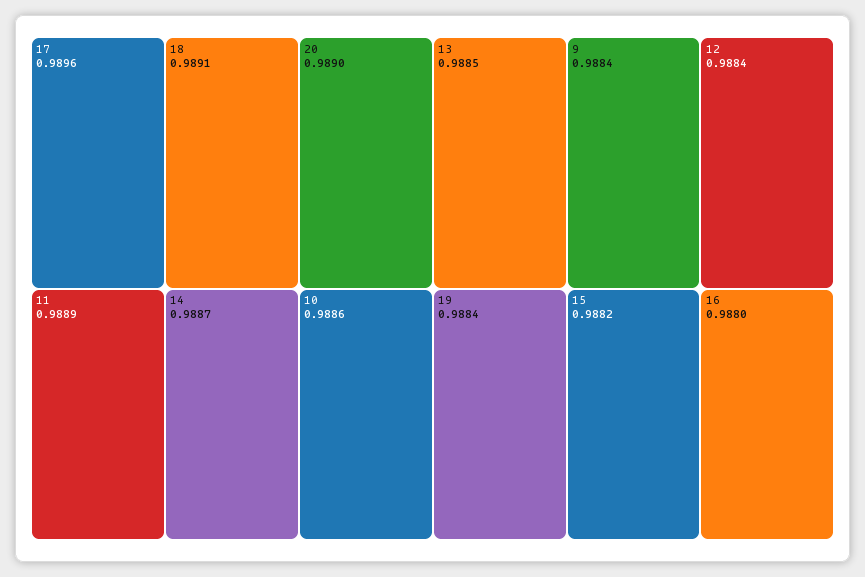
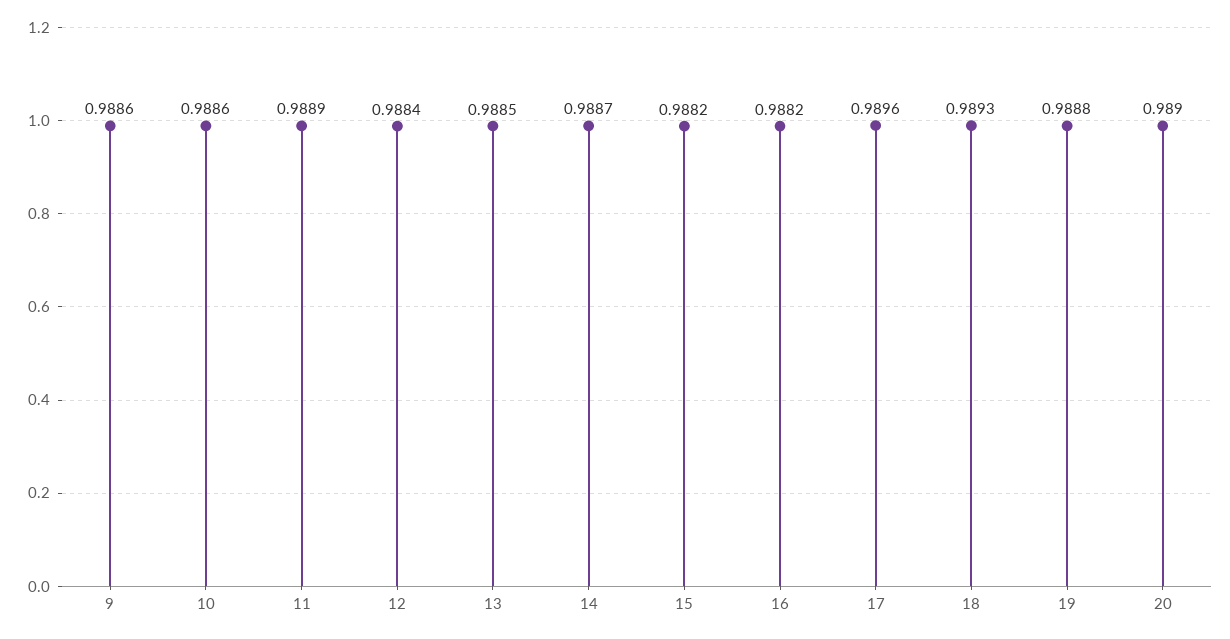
  {
    "17": 0.9896,
-   "18": 0.9891,
+   "18": 0.9893,
    "20": 0.989,
    "11": 0.9889,
    "14": 0.9887,
    "10": 0.9886,
    "13": 0.9885,
-   "9": 0.9884,
+   "9": 0.9886,
    "12": 0.9884,
-   "19": 0.9884,
+   "19": 0.9888,
    "15": 0.9882,
-   "16": 0.988
+   "16": 0.9882
  }

